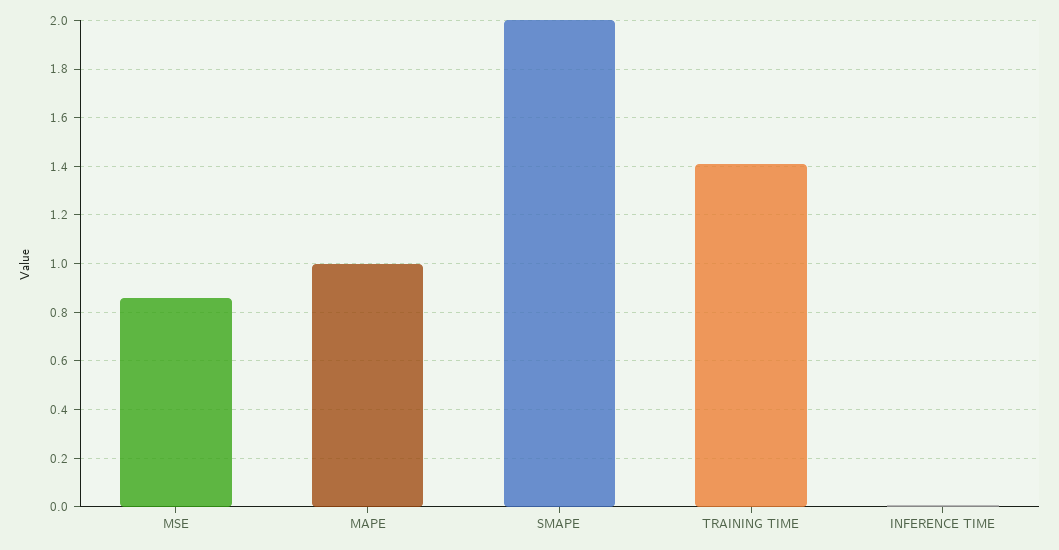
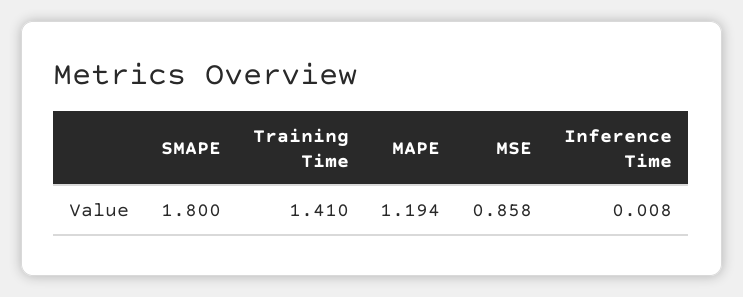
  {
    "MSE": 0.858,
-   "MAPE": 1,
+   "MAPE": 1.194,
-   "SMAPE": 2,
+   "SMAPE": 1.8,
    "TRAINING TIME": 1.41,
    "INFERENCE TIME": 0.008
  }

